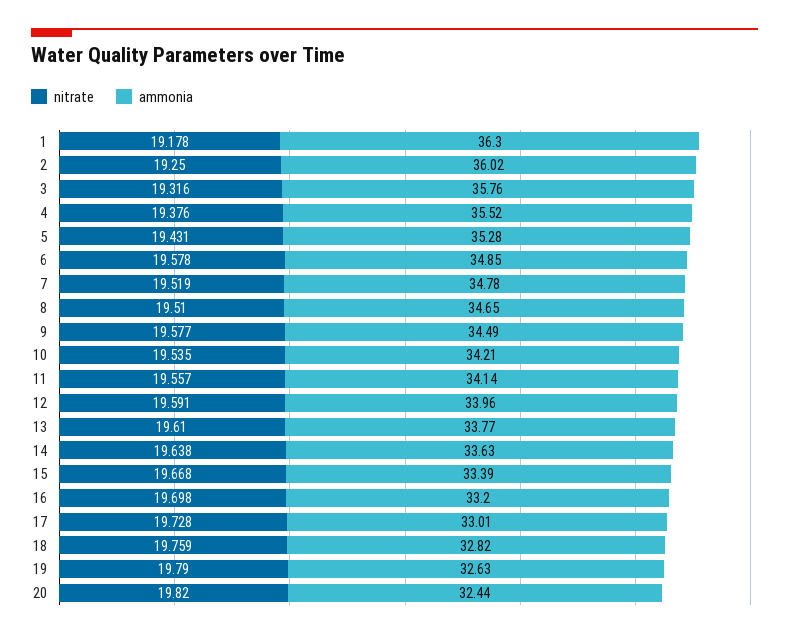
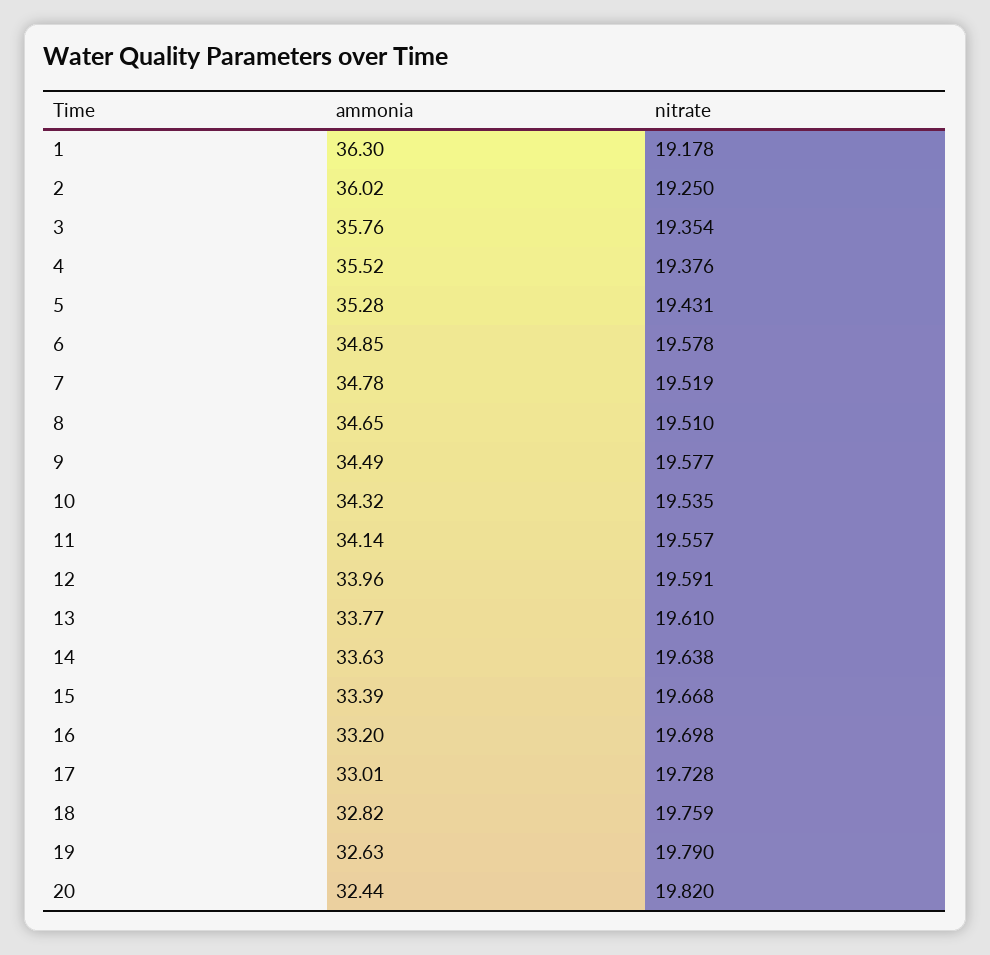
  {
    "nitrate": {
      "1": 19.178,
      "2": 19.25,
-     "3": 19.316,
+     "3": 19.354,
      "4": 19.376,
      "5": 19.431,
      "6": 19.578,
      "7": 19.519,
      "8": 19.51,
      "9": 19.577,
      "10": 19.535,
      "11": 19.557,
      "12": 19.591,
      "13": 19.61,
      "14": 19.638,
      "15": 19.668,
      "16": 19.698,
      "17": 19.728,
      "18": 19.759,
      "19": 19.79,
      "20": 19.82
    },
    "ammonia": {
      "1": 36.3,
      "2": 36.02,
      "3": 35.76,
      "4": 35.52,
      "5": 35.28,
      "6": 34.85,
      "7": 34.78,
      "8": 34.65,
      "9": 34.49,
-     "10": 34.21,
+     "10": 34.32,
      "11": 34.14,
      "12": 33.96,
      "13": 33.77,
      "14": 33.63,
      "15": 33.39,
      "16": 33.2,
      "17": 33.01,
      "18": 32.82,
      "19": 32.63,
      "20": 32.44
    }
  }

